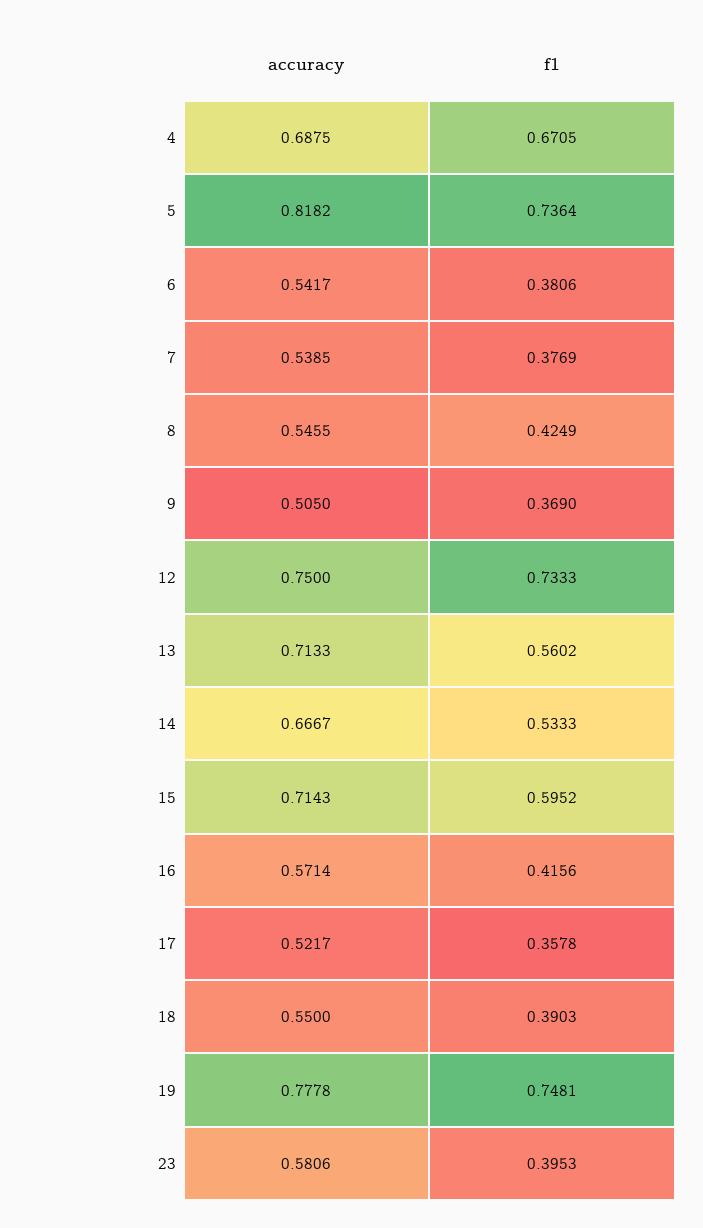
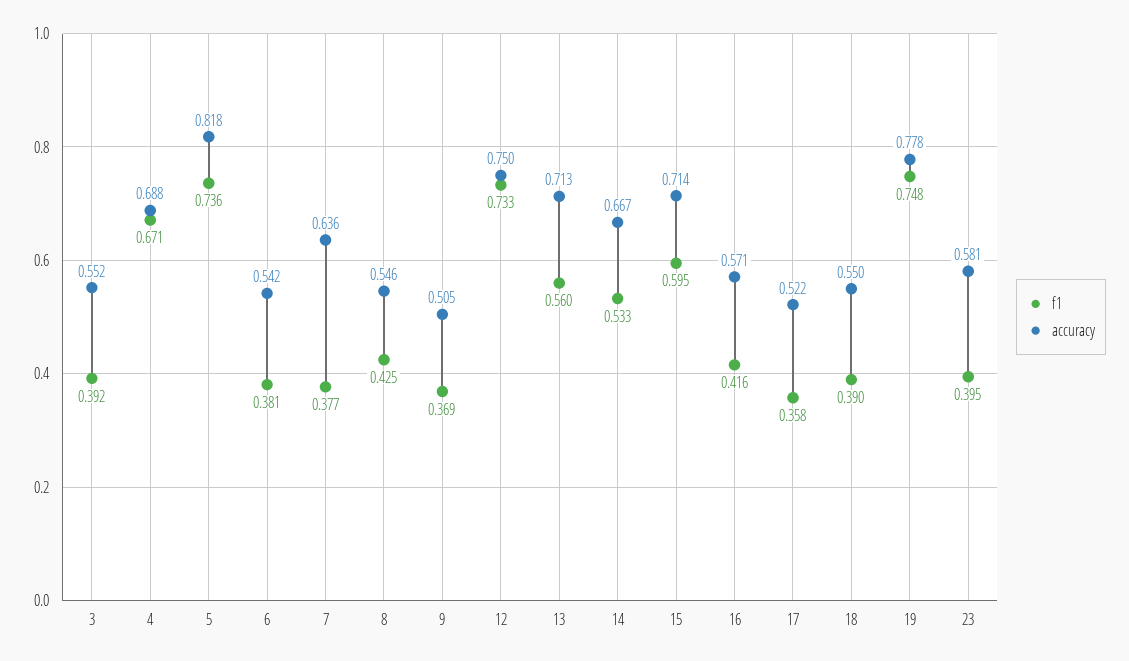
  {
    "accuracy": {
      "4": 0.6875,
      "5": 0.8182,
      "6": 0.5417,
-     "7": 0.5385,
+     "7": 0.636,
      "8": 0.5455,
      "9": 0.505,
      "12": 0.75,
      "13": 0.7133,
      "14": 0.6667,
      "15": 0.7143,
      "16": 0.5714,
      "17": 0.5217,
      "18": 0.55,
      "19": 0.7778,
-     "23": 0.5806
+     "23": 0.5806,
+     "3": 0.552
    },
    "f1": {
      "4": 0.6705,
      "5": 0.7364,
      "6": 0.3806,
      "7": 0.3769,
      "8": 0.4249,
      "9": 0.369,
      "12": 0.7333,
      "13": 0.5602,
      "14": 0.5333,
      "15": 0.5952,
      "16": 0.4156,
      "17": 0.3578,
      "18": 0.3903,
      "19": 0.7481,
-     "23": 0.3953
+     "23": 0.3953,
+     "3": 0.392
    }
  }

